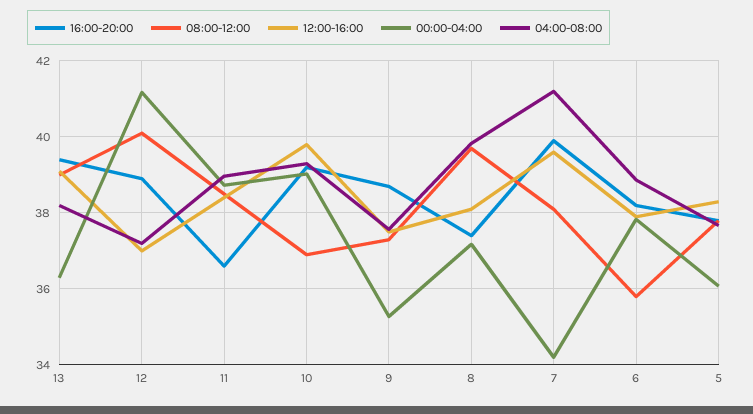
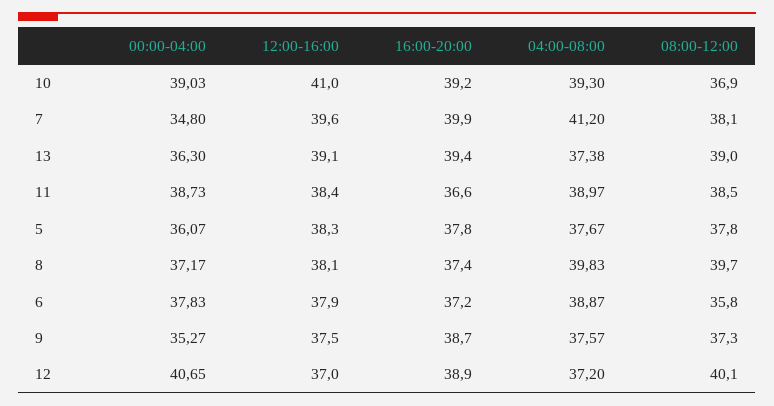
  {
    "16:00-20:00": {
      "13": 39.4,
      "12": 38.9,
      "11": 36.6,
      "10": 39.2,
      "9": 38.7,
      "8": 37.4,
      "7": 39.9,
-     "6": 38.2,
+     "6": 37.2,
      "5": 37.8
    },
    "08:00-12:00": {
      "13": 39,
      "12": 40.1,
      "11": 38.5,
      "10": 36.9,
      "9": 37.3,
      "8": 39.7,
      "7": 38.1,
      "6": 35.8,
      "5": 37.8
    },
    "12:00-16:00": {
      "13": 39.1,
      "12": 37,
      "11": 38.4,
-     "10": 39.8,
+     "10": 41,
      "9": 37.5,
      "8": 38.1,
      "7": 39.6,
      "6": 37.9,
      "5": 38.3
    },
    "00:00-04:00": {
      "13": 36.3,
-     "12": 41.2,
+     "12": 40.65,
      "11": 38.73,
      "10": 39.03,
      "9": 35.27,
      "8": 37.17,
-     "7": 34.2,
+     "7": 34.8,
      "6": 37.83,
      "5": 36.07
    },
    "04:00-08:00": {
-     "13": 38.2,
+     "13": 37.38,
      "12": 37.2,
      "11": 38.97,
      "10": 39.3,
      "9": 37.57,
      "8": 39.83,
      "7": 41.2,
      "6": 38.87,
      "5": 37.67
    }
  }

